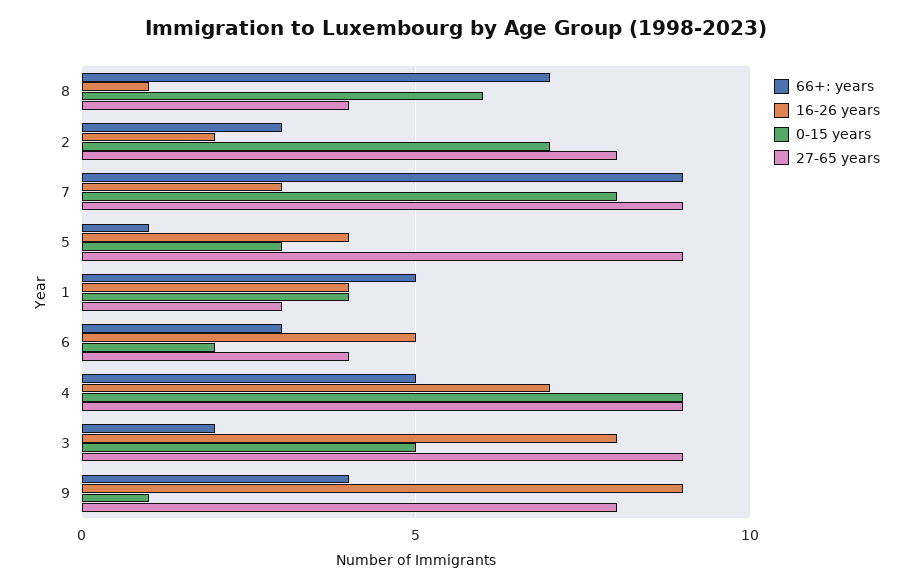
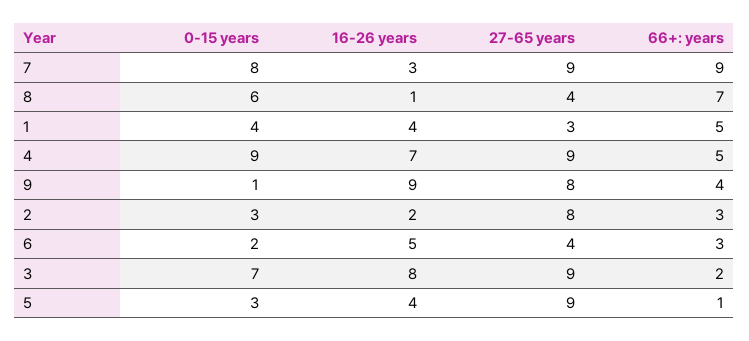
  {
    "66+: years": {
      "8": 7,
      "2": 3,
      "7": 9,
      "5": 1,
      "1": 5,
      "6": 3,
      "4": 5,
      "3": 2,
      "9": 4
    },
    "16-26 years": {
      "8": 1,
      "2": 2,
      "7": 3,
      "5": 4,
      "1": 4,
      "6": 5,
      "4": 7,
      "3": 8,
      "9": 9
    },
    "0-15 years": {
      "8": 6,
-     "2": 7,
+     "2": 3,
      "7": 8,
      "5": 3,
      "1": 4,
      "6": 2,
      "4": 9,
-     "3": 5,
+     "3": 7,
      "9": 1
    },
    "27-65 years": {
      "8": 4,
      "2": 8,
      "7": 9,
      "5": 9,
      "1": 3,
      "6": 4,
      "4": 9,
      "3": 9,
      "9": 8
    }
  }

